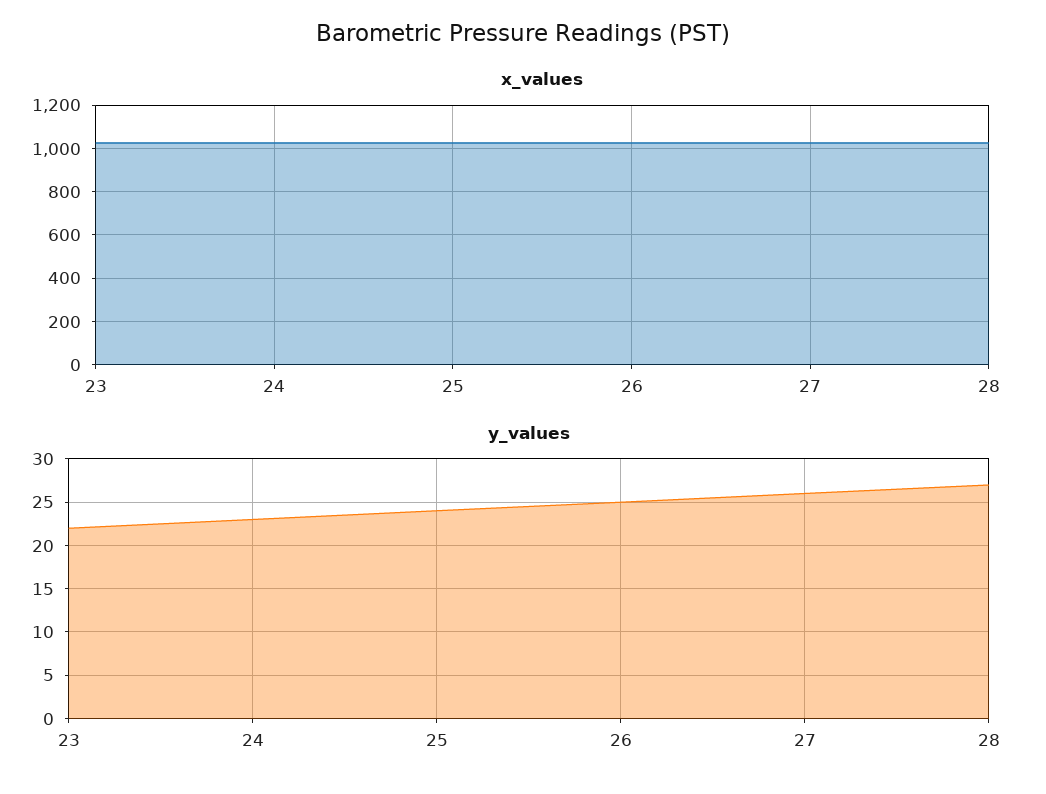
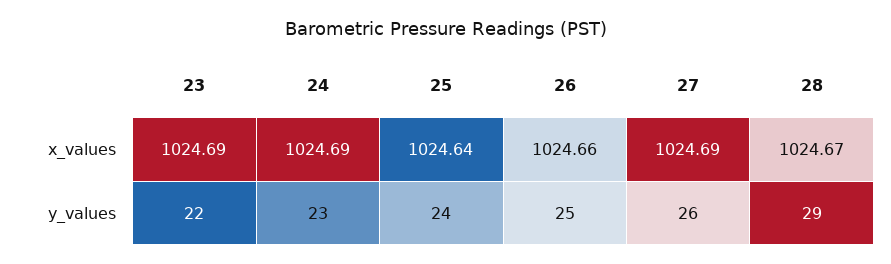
  {
    "x_values": {
      "23": 1024.69,
      "24": 1024.69,
      "25": 1024.64,
      "26": 1024.66,
      "27": 1024.69,
      "28": 1024.67
    },
    "y_values": {
      "23": 22,
      "24": 23,
      "25": 24,
      "26": 25,
      "27": 26,
-     "28": 27
+     "28": 29
    }
  }

